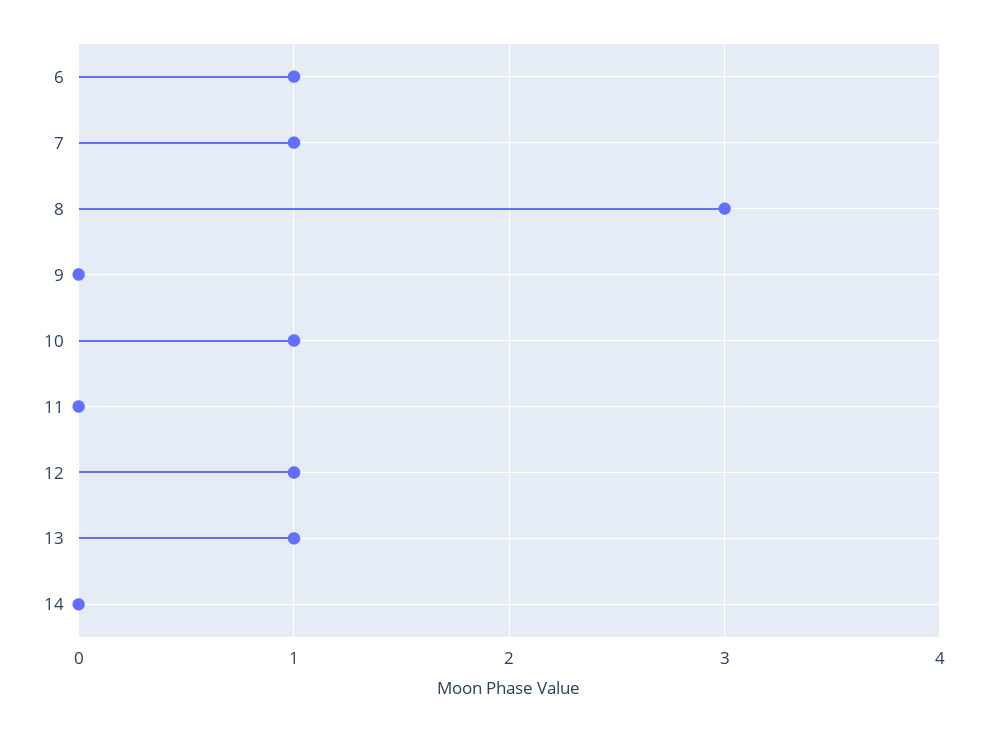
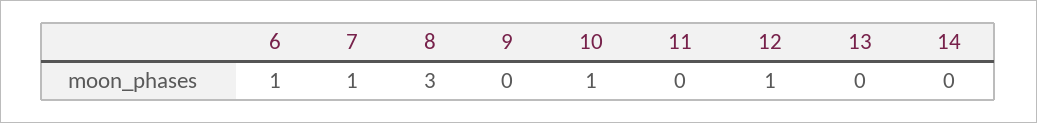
  {
    "6": 1,
    "7": 1,
    "8": 3,
    "9": 0,
    "10": 1,
    "11": 0,
    "12": 1,
-   "13": 1,
+   "13": 0,
    "14": 0
  }

